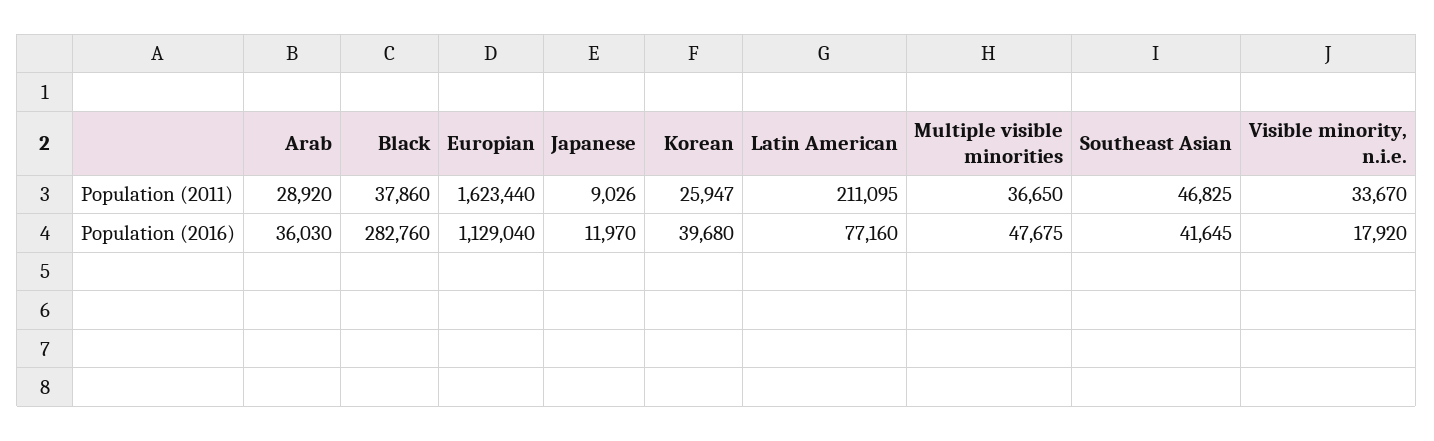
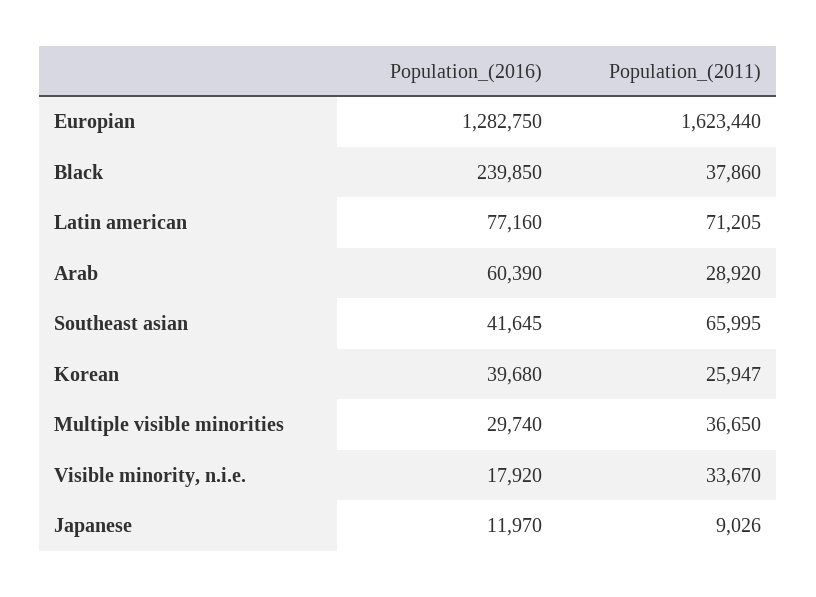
  {
    "Arab": {
      "Population (2011)": 28920,
-     "Population (2016)": 36030
+     "Population (2016)": 60390
    },
    "Black": {
      "Population (2011)": 37860,
-     "Population (2016)": 282760
+     "Population (2016)": 239850
    },
    "Europian": {
      "Population (2011)": 1623440,
-     "Population (2016)": 1129040
+     "Population (2016)": 1282750
    },
    "Japanese": {
      "Population (2011)": 9026,
      "Population (2016)": 11970
    },
    "Korean": {
      "Population (2011)": 25947,
      "Population (2016)": 39680
    },
    "Latin American": {
-     "Population (2011)": 211095,
+     "Population (2011)": 71205,
      "Population (2016)": 77160
    },
    "Multiple visible minorities": {
      "Population (2011)": 36650,
-     "Population (2016)": 47675
+     "Population (2016)": 29740
    },
    "Southeast Asian": {
-     "Population (2011)": 46825,
+     "Population (2011)": 65995,
      "Population (2016)": 41645
    },
    "Visible minority, n.i.e.": {
      "Population (2011)": 33670,
      "Population (2016)": 17920
    }
  }

